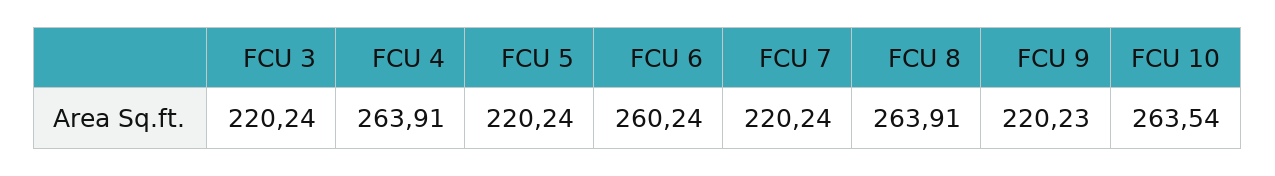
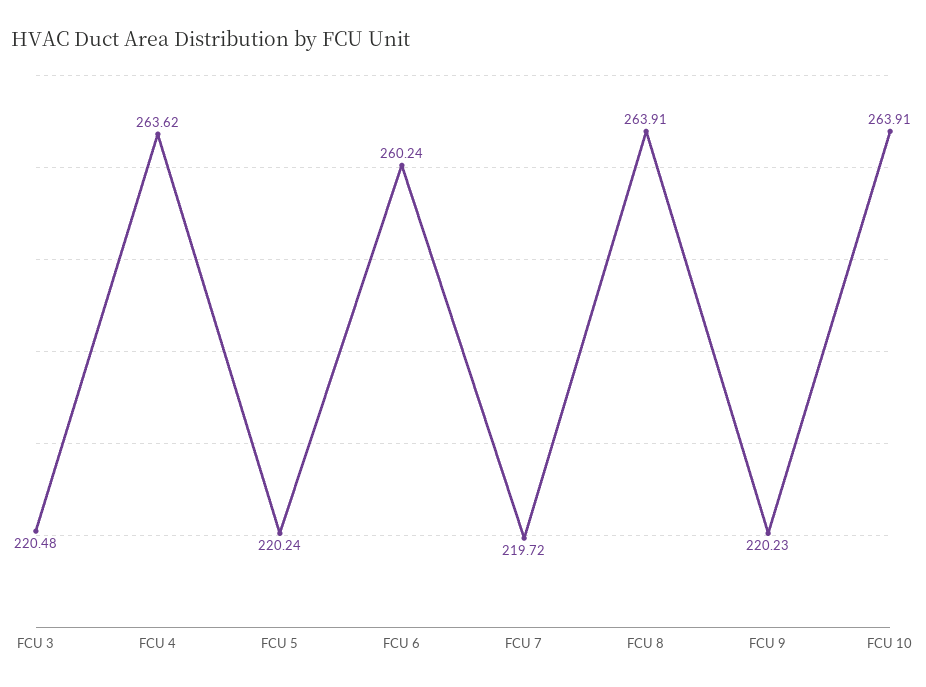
  {
-   "FCU 3": 220.24,
+   "FCU 3": 220.48,
-   "FCU 4": 263.91,
+   "FCU 4": 263.62,
    "FCU 5": 220.24,
    "FCU 6": 260.24,
-   "FCU 7": 220.24,
+   "FCU 7": 219.72,
    "FCU 8": 263.91,
    "FCU 9": 220.23,
-   "FCU 10": 263.54
+   "FCU 10": 263.91
  }

